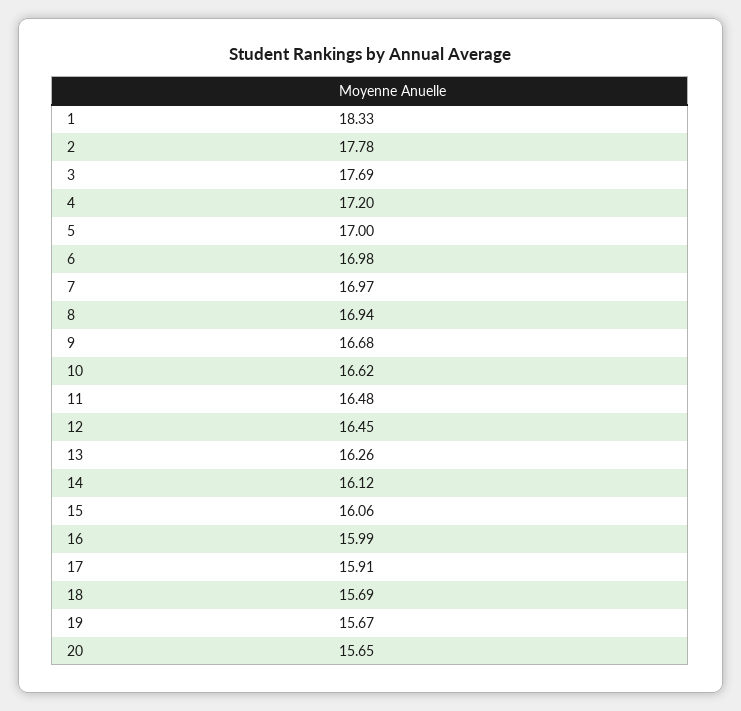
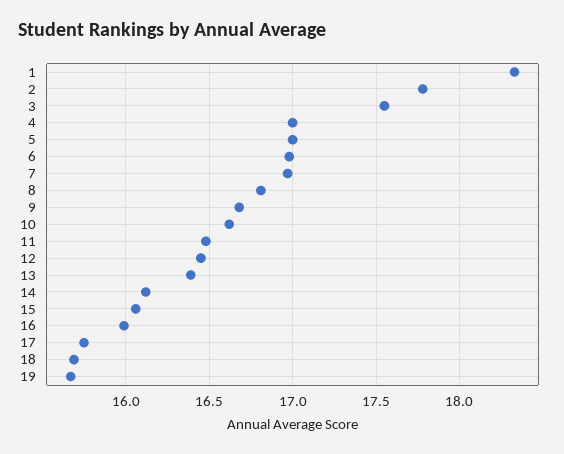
  {
    "1": 18.33,
    "2": 17.78,
-   "3": 17.69,
+   "3": 17.55,
-   "4": 17.2,
+   "4": 17,
    "5": 17,
    "6": 16.98,
    "7": 16.97,
-   "8": 16.94,
+   "8": 16.8,
    "9": 16.68,
    "10": 16.62,
    "11": 16.48,
    "12": 16.45,
-   "13": 16.26,
+   "13": 16.4,
    "14": 16.12,
    "15": 16.06,
    "16": 15.99,
-   "17": 15.91,
+   "17": 15.75,
    "18": 15.69,
-   "19": 15.67,
+   "19": 15.67
-   "20": 15.65
  }

